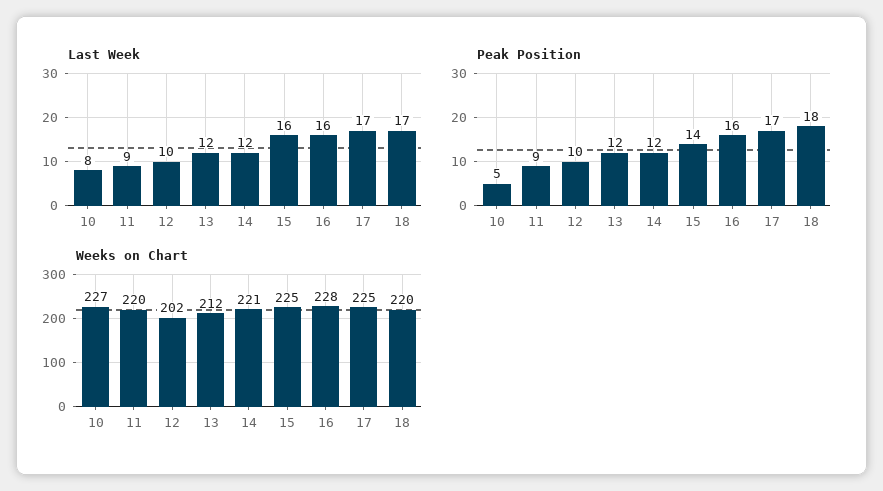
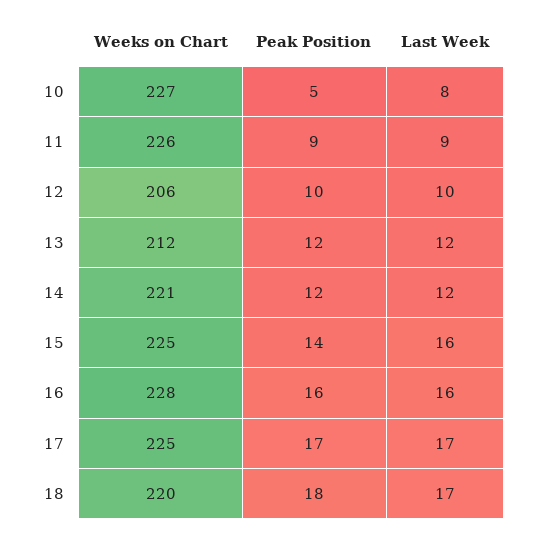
  {
    "Last Week": {
      "10": 8,
      "11": 9,
      "12": 10,
      "13": 12,
      "14": 12,
      "15": 16,
      "16": 16,
      "17": 17,
      "18": 17
    },
    "Peak Position": {
      "10": 5,
      "11": 9,
      "12": 10,
      "13": 12,
      "14": 12,
      "15": 14,
      "16": 16,
      "17": 17,
      "18": 18
    },
    "Weeks on Chart": {
      "10": 227,
-     "11": 220,
+     "11": 226,
-     "12": 202,
+     "12": 206,
      "13": 212,
      "14": 221,
      "15": 225,
      "16": 228,
      "17": 225,
      "18": 220
    }
  }

